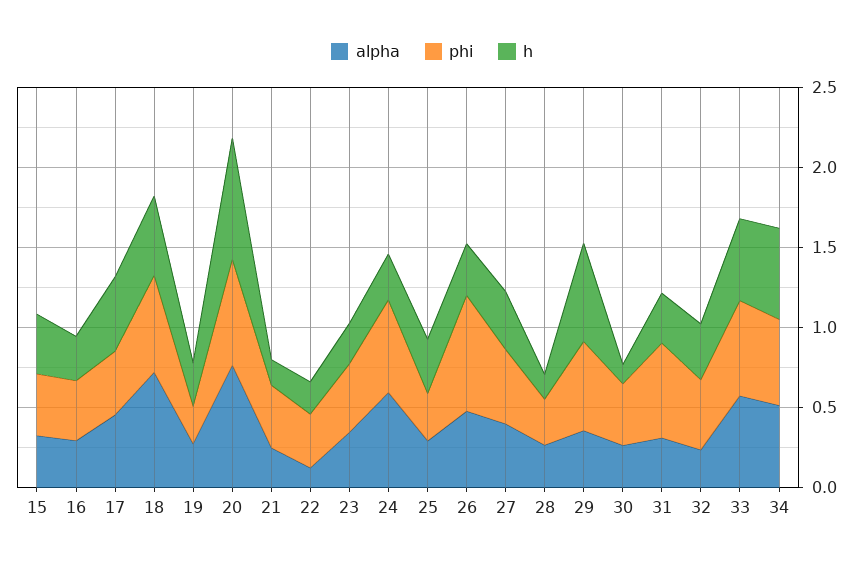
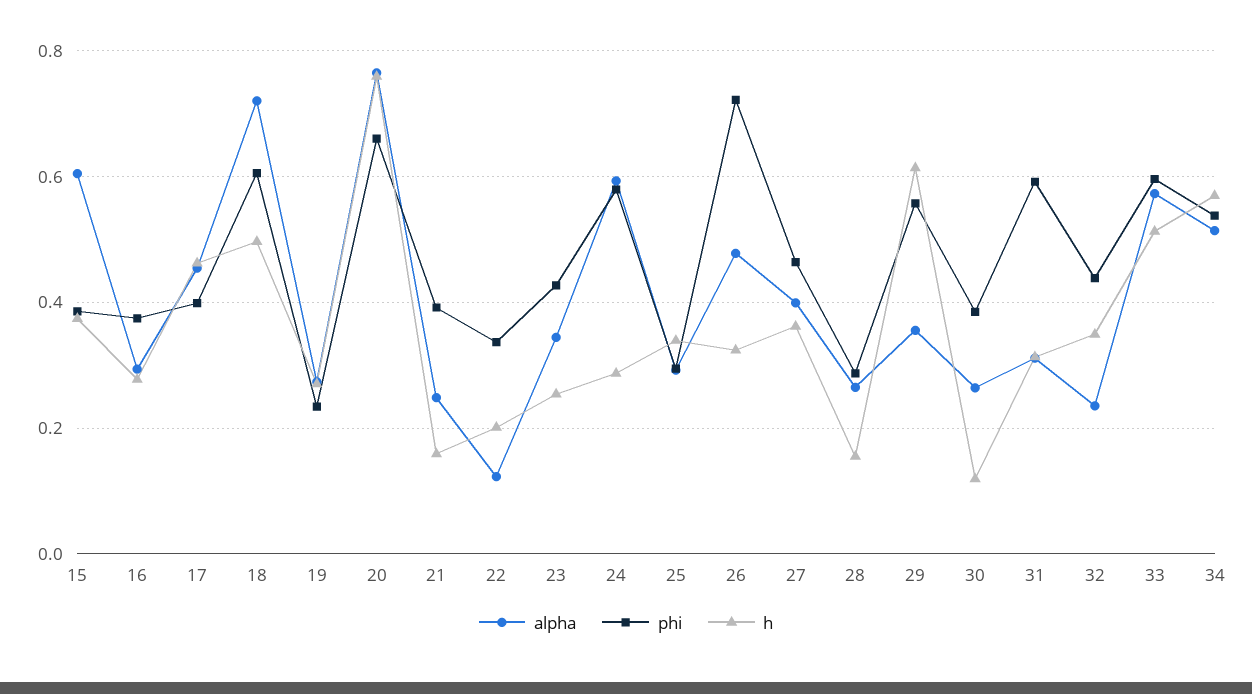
  {
    "alpha": {
-     "15": 0.3,
+     "15": 0.6,
      "16": 0.3,
      "17": 0.46,
      "18": 0.72,
      "19": 0.28,
      "20": 0.76,
      "21": 0.24,
      "22": 0.12,
      "23": 0.34,
      "24": 0.6,
      "25": 0.3,
      "26": 0.48,
      "27": 0.4,
      "28": 0.26,
      "29": 0.36,
      "30": 0.26,
      "31": 0.32,
      "32": 0.24,
      "33": 0.58,
      "34": 0.52
    },
    "phi": {
      "15": 0.38,
      "16": 0.38,
      "17": 0.4,
      "18": 0.6,
      "19": 0.24,
      "20": 0.66,
      "21": 0.4,
      "22": 0.34,
      "23": 0.42,
      "24": 0.58,
      "25": 0.3,
      "26": 0.72,
      "27": 0.46,
      "28": 0.28,
      "29": 0.56,
      "30": 0.38,
      "31": 0.6,
      "32": 0.44,
      "33": 0.6,
      "34": 0.54
    },
    "h": {
      "15": 0.38,
      "16": 0.28,
      "17": 0.46,
      "18": 0.5,
      "19": 0.28,
      "20": 0.76,
      "21": 0.16,
      "22": 0.2,
      "23": 0.26,
      "24": 0.28,
      "25": 0.34,
      "26": 0.32,
      "27": 0.36,
      "28": 0.16,
      "29": 0.62,
      "30": 0.12,
      "31": 0.32,
      "32": 0.34,
      "33": 0.52,
      "34": 0.56
    }
  }

